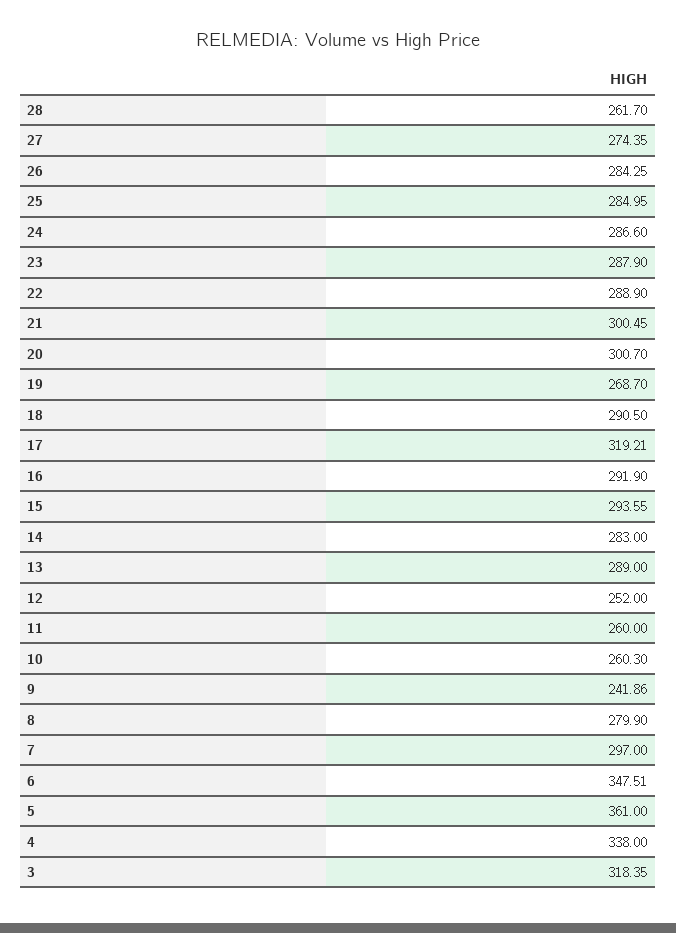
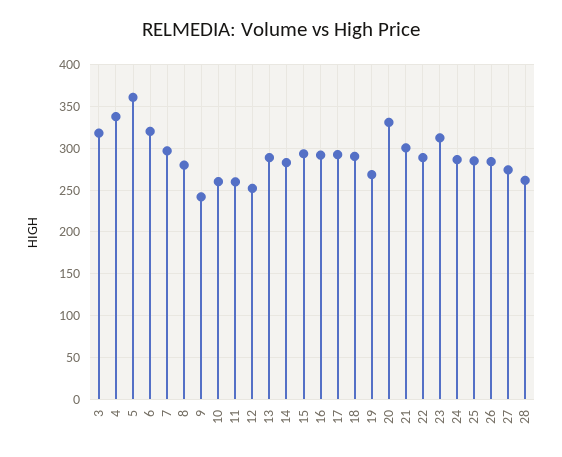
  {
    "28": 261.7,
    "27": 274.35,
    "26": 284.25,
    "25": 284.95,
    "24": 286.6,
-   "23": 287.9,
+   "23": 310,
    "22": 288.9,
    "21": 300.45,
-   "20": 300.7,
+   "20": 330,
    "19": 268.7,
    "18": 290.5,
-   "17": 319.21,
+   "17": 290,
    "16": 291.9,
    "15": 293.55,
    "14": 283,
    "13": 289,
    "12": 252,
    "11": 260,
    "10": 260.3,
    "9": 241.86,
    "8": 279.9,
    "7": 297,
-   "6": 347.51,
+   "6": 320,
    "5": 361,
    "4": 338,
    "3": 318.35
  }

